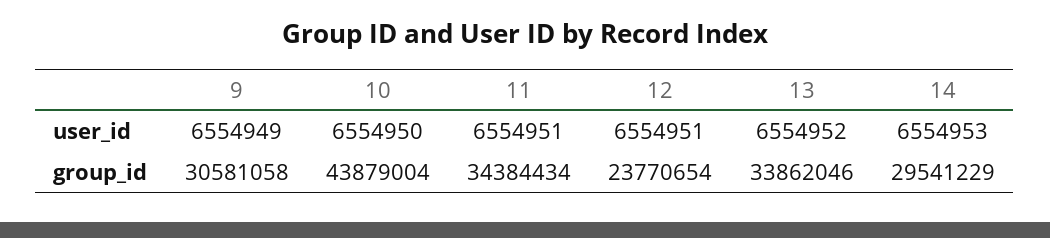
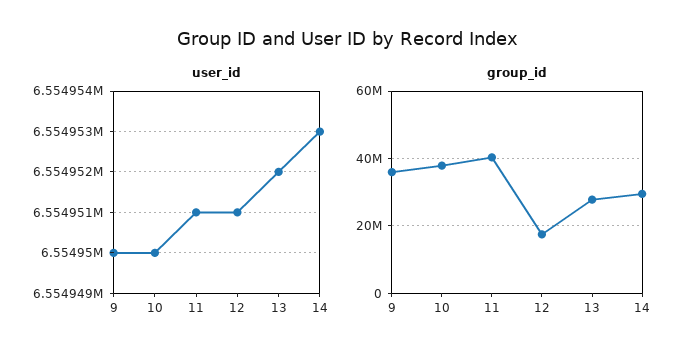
  {
    "user_id": {
-     "9": 6554949,
+     "9": 6554950,
      "10": 6554950,
      "11": 6554951,
      "12": 6554951,
      "13": 6554952,
      "14": 6554953
    },
    "group_id": {
-     "9": 30581058,
+     "9": 36000000,
-     "10": 43879004,
+     "10": 38000000,
-     "11": 34384434,
+     "11": 40000000,
-     "12": 23770654,
+     "12": 18000000,
-     "13": 33862046,
+     "13": 28000000,
      "14": 29541229
    }
  }

